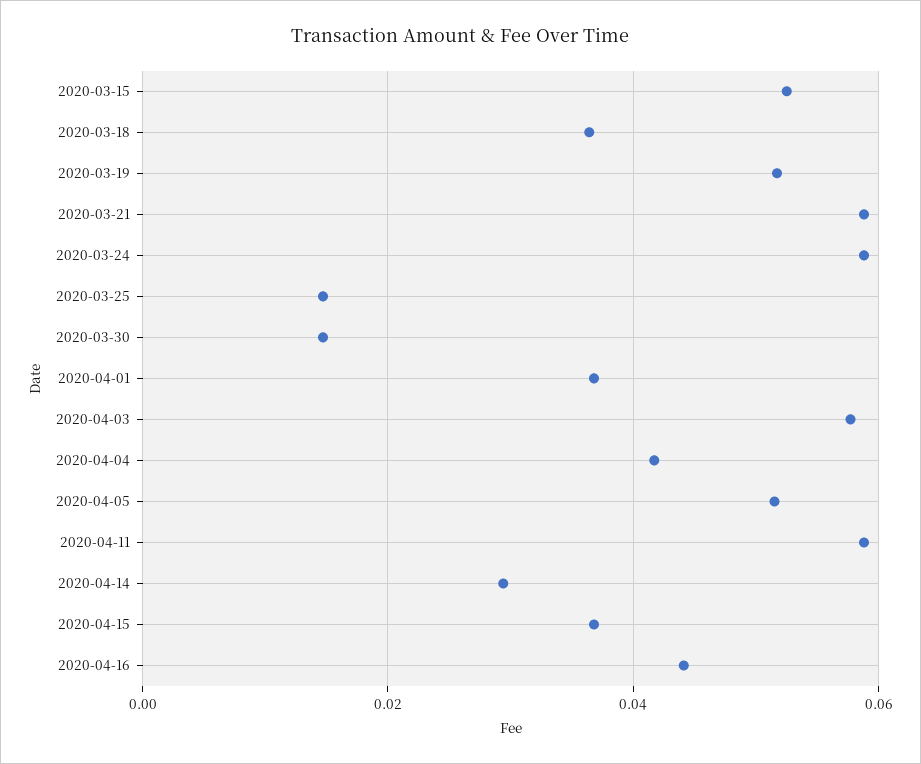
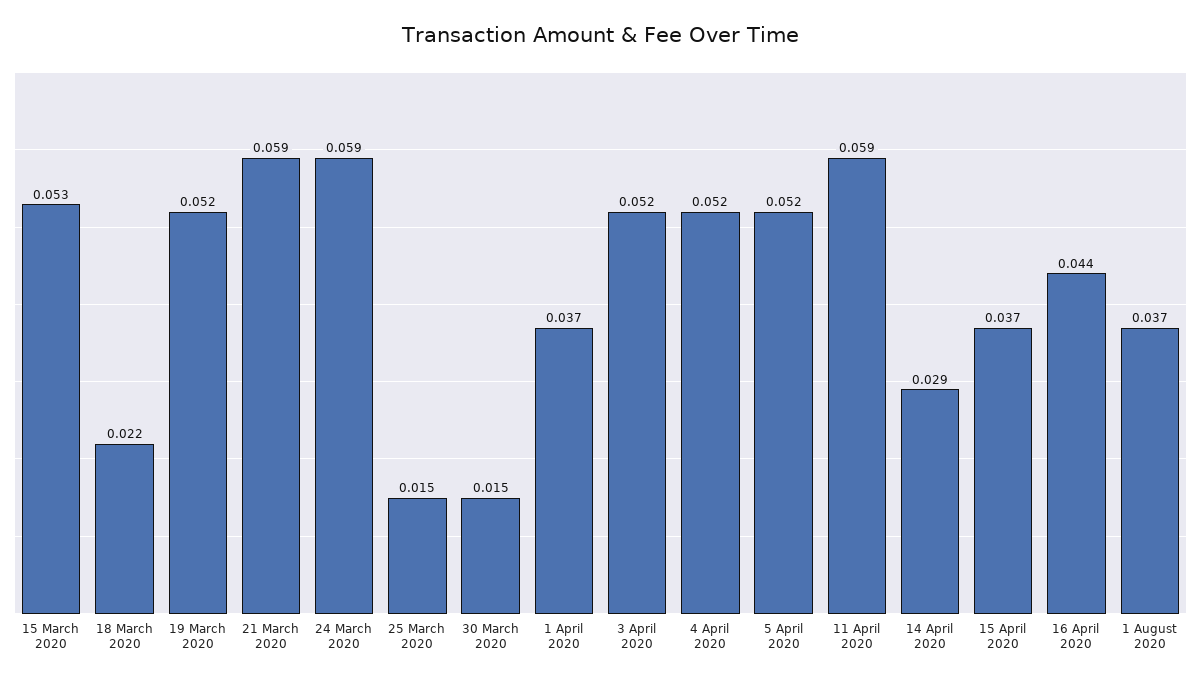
  {
    "2020-03-15": 0.053,
-   "2020-03-18": 0.036,
+   "2020-03-18": 0.022,
    "2020-03-19": 0.052,
    "2020-03-21": 0.059,
    "2020-03-24": 0.059,
    "2020-03-25": 0.015,
    "2020-03-30": 0.015,
    "2020-04-01": 0.037,
-   "2020-04-03": 0.058,
+   "2020-04-03": 0.052,
-   "2020-04-04": 0.042,
+   "2020-04-04": 0.052,
    "2020-04-05": 0.052,
    "2020-04-11": 0.059,
    "2020-04-14": 0.029,
    "2020-04-15": 0.037,
-   "2020-04-16": 0.044
+   "2020-04-16": 0.044,
+   "1 August 2020": 0.037
  }

